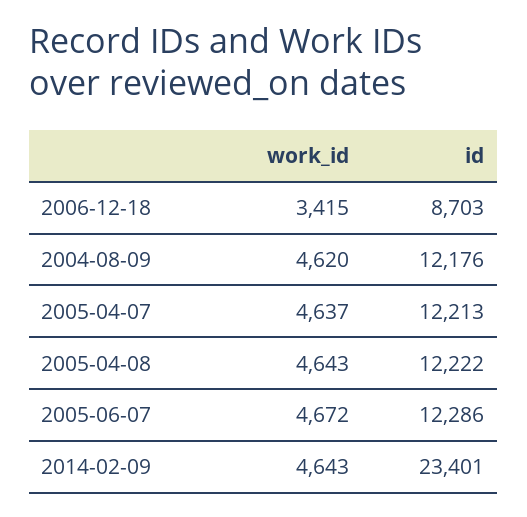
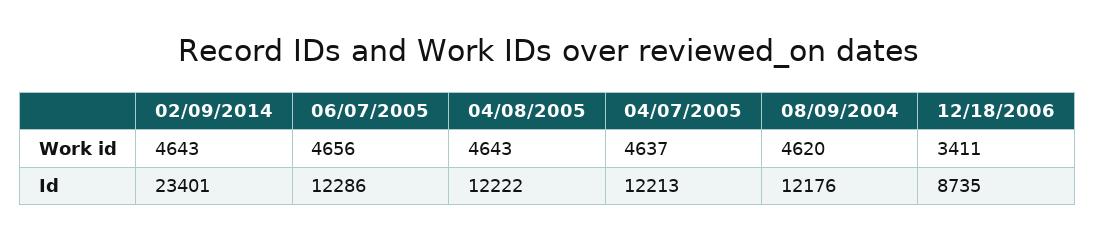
  {
    "work_id": {
-     "2006-12-18": 3415,
+     "2006-12-18": 3411,
      "2004-08-09": 4620,
      "2005-04-07": 4637,
      "2005-04-08": 4643,
-     "2005-06-07": 4672,
+     "2005-06-07": 4656,
      "2014-02-09": 4643
    },
    "id": {
-     "2006-12-18": 8703,
+     "2006-12-18": 8735,
      "2004-08-09": 12176,
      "2005-04-07": 12213,
      "2005-04-08": 12222,
      "2005-06-07": 12286,
      "2014-02-09": 23401
    }
  }

